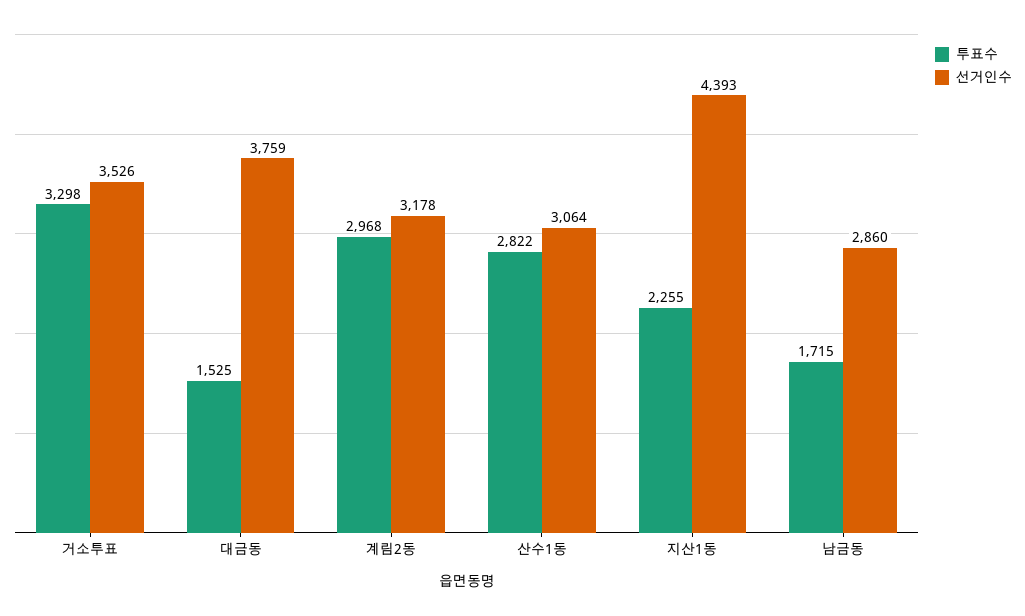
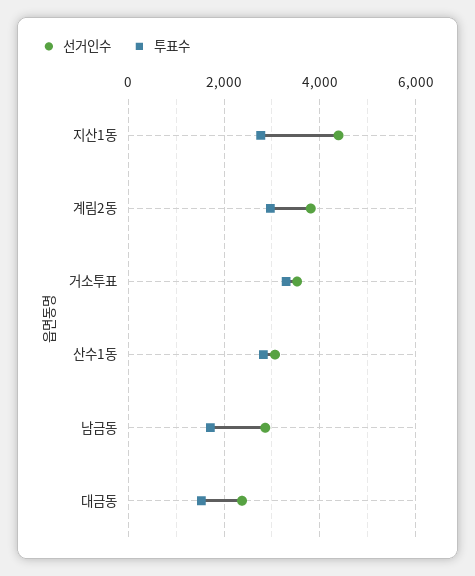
  {
    "투표수": {
      "거소투표": 3298,
      "대금동": 1525,
      "계림2동": 2968,
      "산수1동": 2822,
-     "지산1동": 2255,
+     "지산1동": 2800,
      "남금동": 1715
    },
    "선거인수": {
      "거소투표": 3526,
-     "대금동": 3759,
+     "대금동": 2400,
-     "계림2동": 3178,
+     "계림2동": 3800,
      "산수1동": 3064,
      "지산1동": 4393,
      "남금동": 2860
    }
  }

